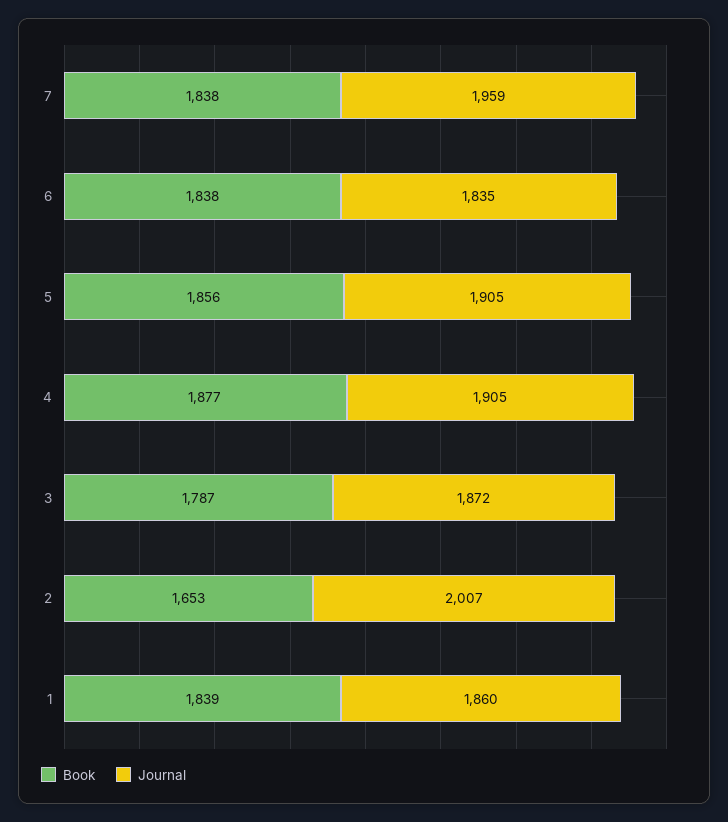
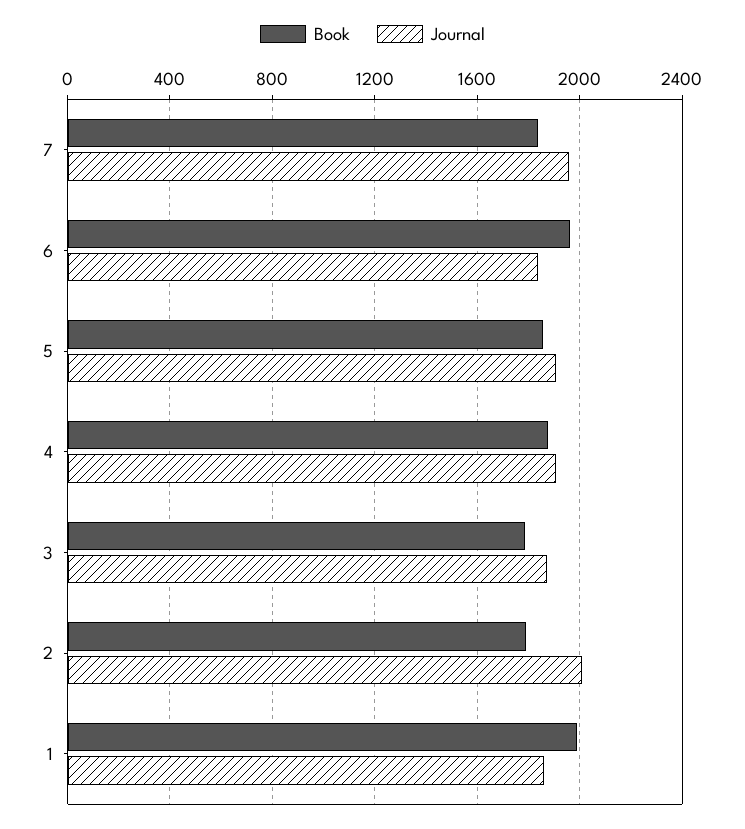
  {
    "Book": {
      "7": 1838,
-     "6": 1838,
+     "6": 1950,
      "5": 1856,
      "4": 1877,
      "3": 1787,
-     "2": 1653,
+     "2": 1800,
-     "1": 1839
+     "1": 2000
    },
    "Journal": {
      "7": 1959,
      "6": 1835,
      "5": 1905,
      "4": 1905,
      "3": 1872,
      "2": 2007,
      "1": 1860
    }
  }

